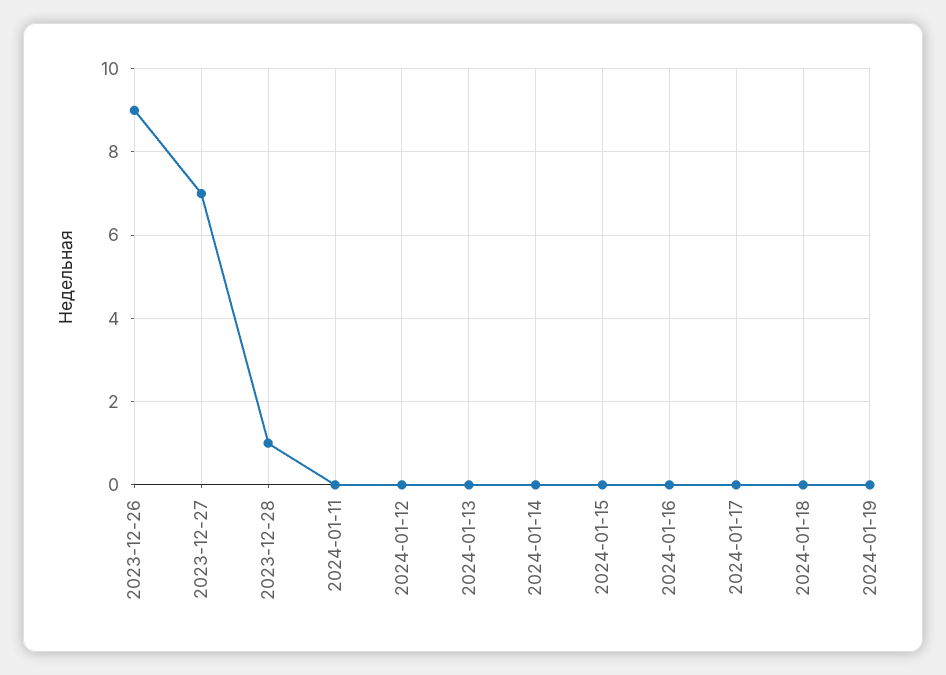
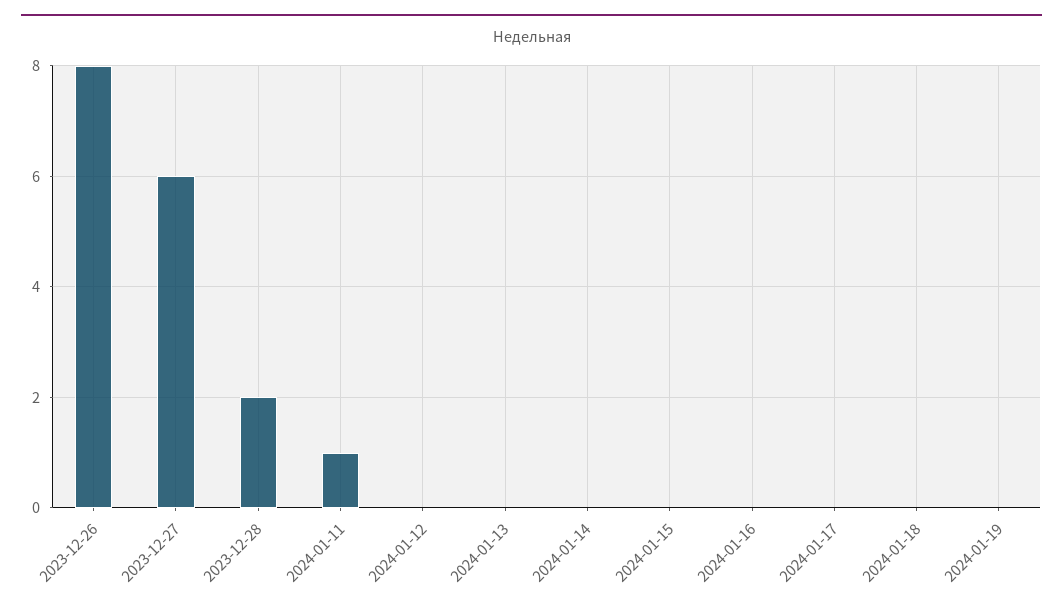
  {
-   "2023-12-26": 9,
+   "2023-12-26": 8,
-   "2023-12-27": 7,
+   "2023-12-27": 6,
-   "2023-12-28": 1,
+   "2023-12-28": 2,
-   "2024-01-11": 0,
+   "2024-01-11": 1,
    "2024-01-12": 0,
    "2024-01-13": 0,
    "2024-01-14": 0,
    "2024-01-15": 0,
    "2024-01-16": 0,
    "2024-01-17": 0,
    "2024-01-18": 0,
    "2024-01-19": 0
  }

